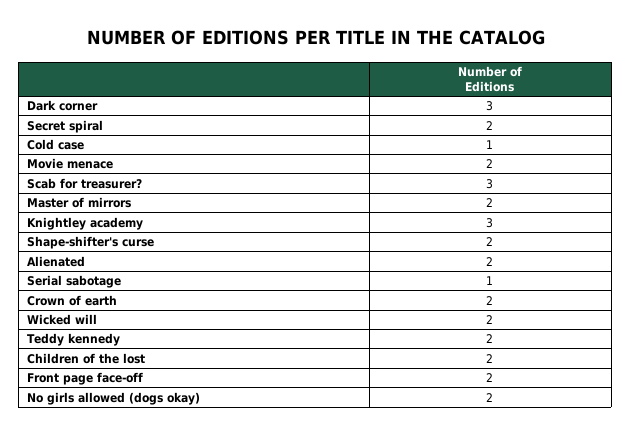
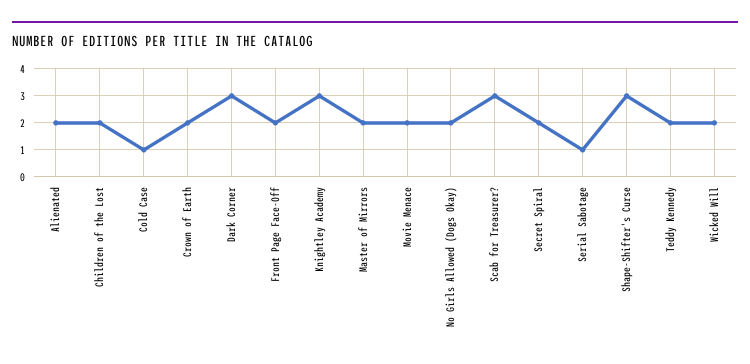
  {
    "Dark corner": 3,
    "Secret spiral": 2,
    "Cold case": 1,
    "Movie menace": 2,
    "Scab for treasurer?": 3,
    "Master of mirrors": 2,
    "Knightley academy": 3,
-   "Shape-shifter's curse": 2,
+   "Shape-shifter's curse": 3,
    "Alienated": 2,
    "Serial sabotage": 1,
    "Crown of earth": 2,
    "Wicked will": 2,
    "Teddy kennedy": 2,
    "Children of the lost": 2,
    "Front page face-off": 2,
    "No girls allowed (dogs okay)": 2
  }

